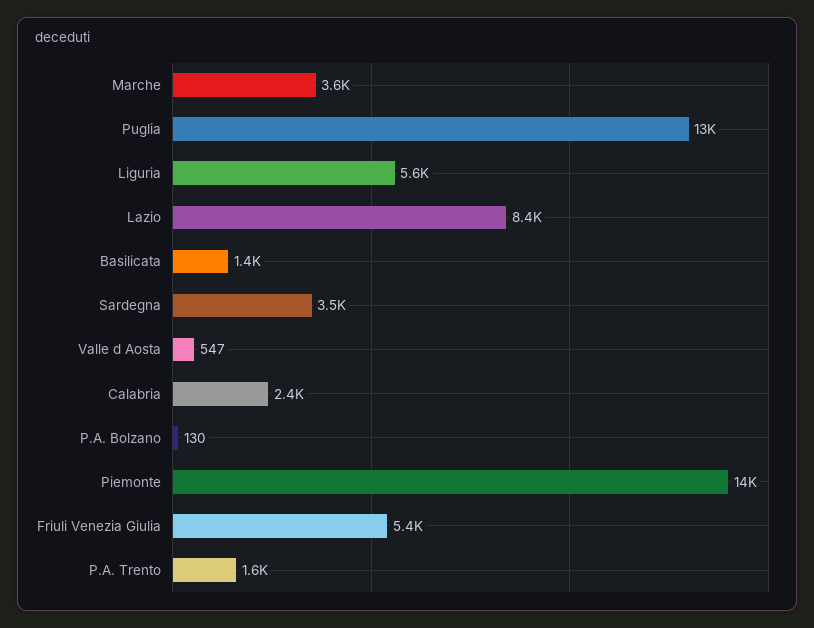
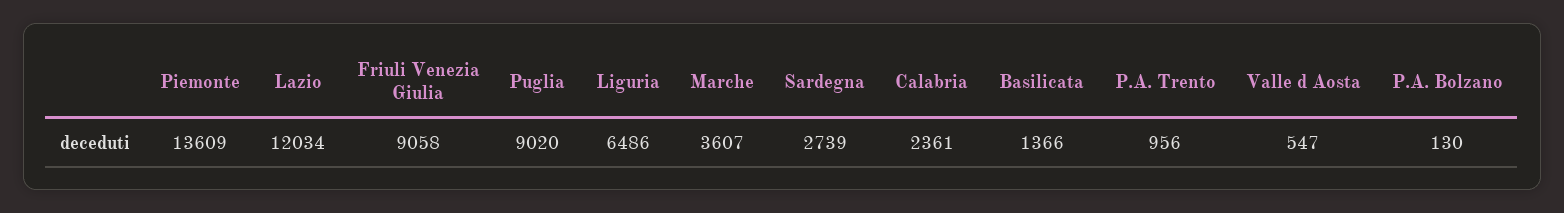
  {
    "Marche": 3607,
-   "Puglia": 13000,
+   "Puglia": 9020,
-   "Liguria": 5600,
+   "Liguria": 6486,
-   "Lazio": 8400,
+   "Lazio": 12034,
    "Basilicata": 1366,
-   "Sardegna": 3500,
+   "Sardegna": 2739,
    "Valle d Aosta": 547,
    "Calabria": 2361,
    "P.A. Bolzano": 130,
    "Piemonte": 13609,
-   "Friuli Venezia Giulia": 5400,
+   "Friuli Venezia Giulia": 9058,
-   "P.A. Trento": 1600
+   "P.A. Trento": 956
  }

